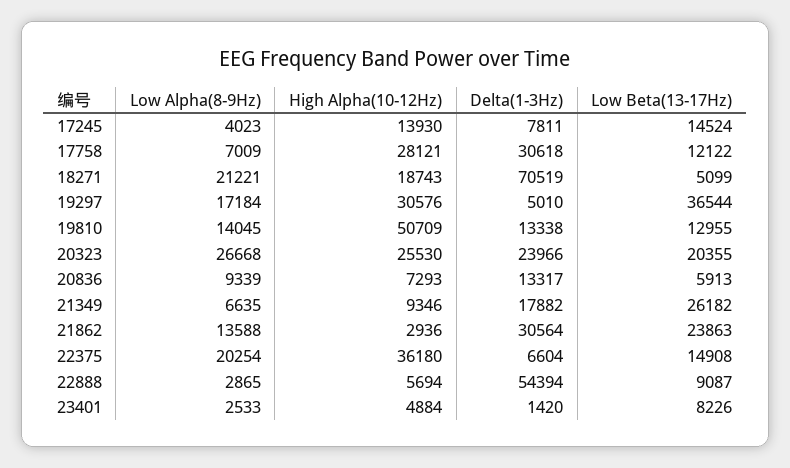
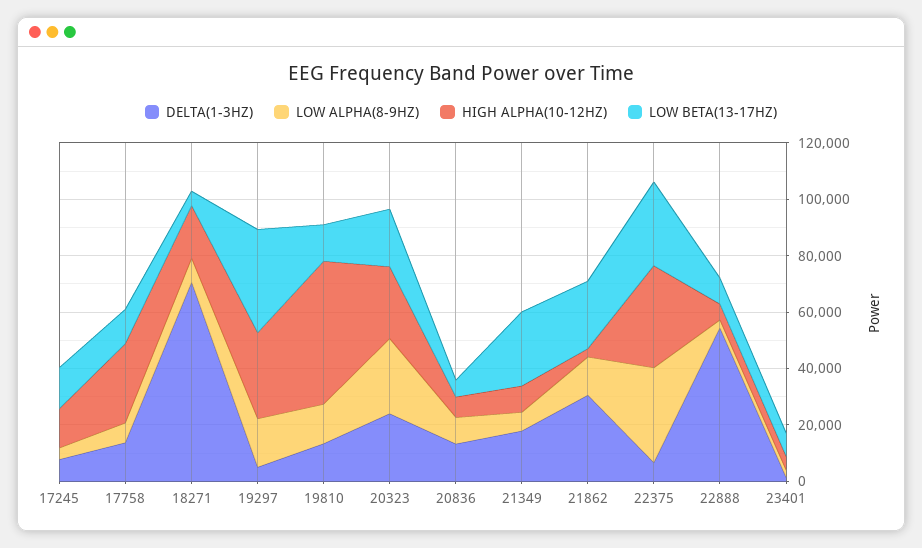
  {
    "Low Alpha(8-9Hz)": {
      "17245": 4023,
      "17758": 7009,
-     "18271": 21221,
+     "18271": 10000,
      "19297": 17184,
      "19810": 14045,
      "20323": 26668,
      "20836": 9339,
      "21349": 6635,
      "21862": 13588,
-     "22375": 20254,
+     "22375": 35000,
      "22888": 2865,
      "23401": 2533
    },
    "High Alpha(10-12Hz)": {
      "17245": 13930,
      "17758": 28121,
      "18271": 18743,
      "19297": 30576,
      "19810": 50709,
      "20323": 25530,
      "20836": 7293,
      "21349": 9346,
      "21862": 2936,
      "22375": 36180,
      "22888": 5694,
      "23401": 4884
    },
    "Delta(1-3Hz)": {
      "17245": 7811,
-     "17758": 30618,
+     "17758": 15000,
      "18271": 70519,
      "19297": 5010,
      "19810": 13338,
      "20323": 23966,
      "20836": 13317,
      "21349": 17882,
      "21862": 30564,
      "22375": 6604,
      "22888": 54394,
      "23401": 1420
    },
    "Low Beta(13-17Hz)": {
      "17245": 14524,
      "17758": 12122,
      "18271": 5099,
      "19297": 36544,
      "19810": 12955,
      "20323": 20355,
      "20836": 5913,
      "21349": 26182,
      "21862": 23863,
-     "22375": 14908,
+     "22375": 30000,
      "22888": 9087,
      "23401": 8226
    }
  }

